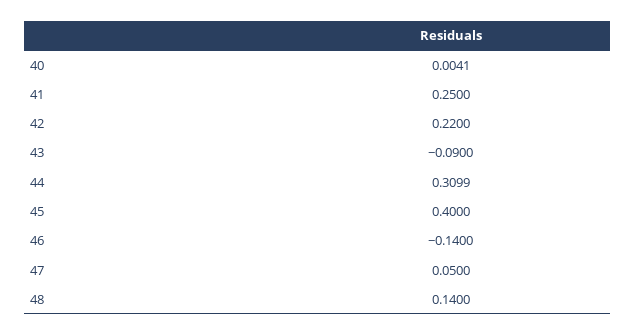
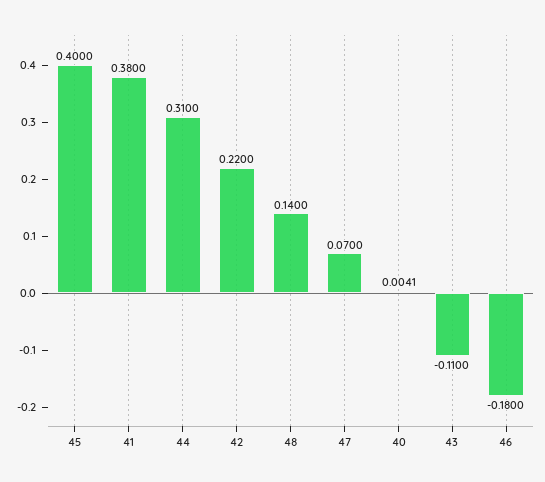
  {
    "40": 0.0041,
-   "41": 0.25,
+   "41": 0.38,
    "42": 0.22,
-   "43": -0.09,
+   "43": -0.11,
-   "44": 0.3099,
+   "44": 0.31,
    "45": 0.4,
-   "46": -0.14,
+   "46": -0.18,
-   "47": 0.05,
+   "47": 0.07,
    "48": 0.14
  }

